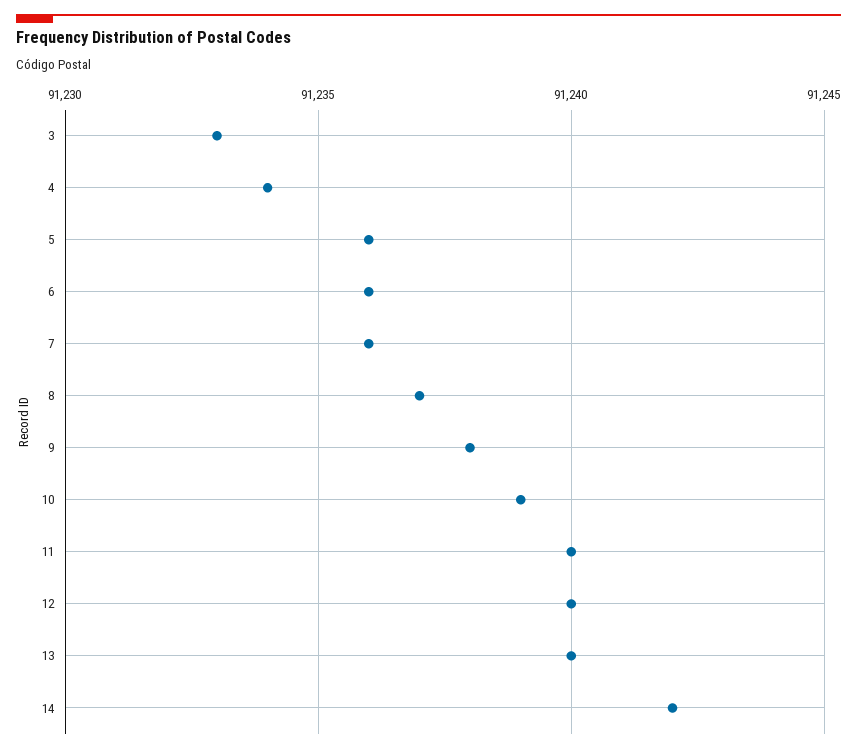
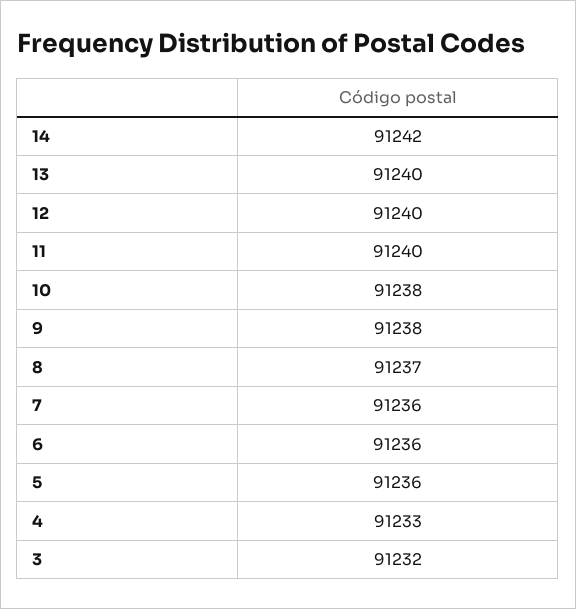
  {
-   "3": 91233,
+   "3": 91232,
-   "4": 91234,
+   "4": 91233,
    "5": 91236,
    "6": 91236,
    "7": 91236,
    "8": 91237,
    "9": 91238,
-   "10": 91239,
+   "10": 91238,
    "11": 91240,
    "12": 91240,
    "13": 91240,
    "14": 91242
  }

